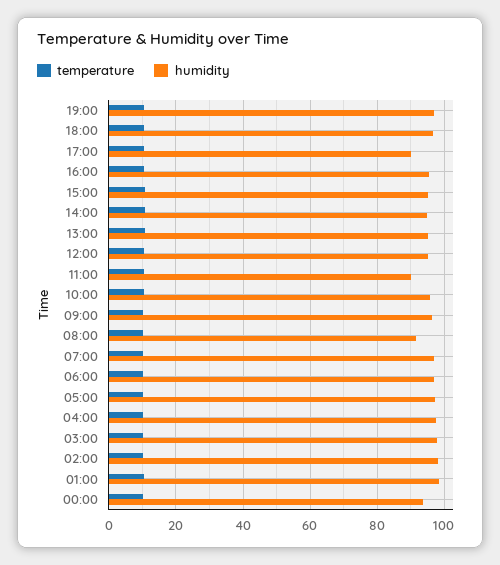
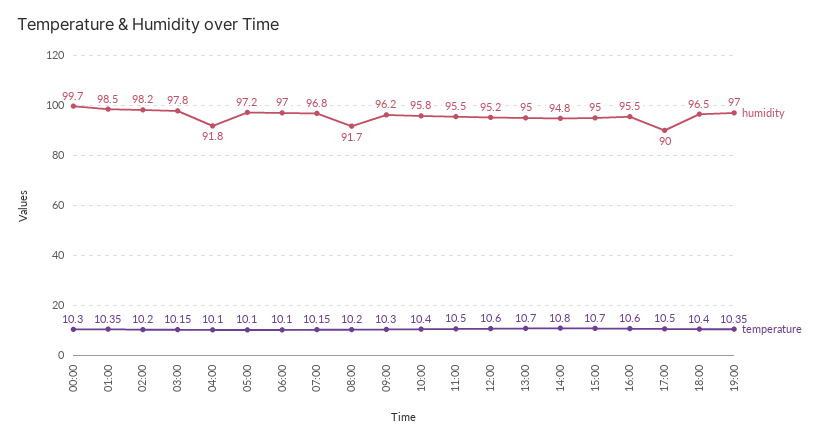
  {
    "temperature": {
      "19:00": 10.35,
      "18:00": 10.4,
      "17:00": 10.5,
      "16:00": 10.6,
      "15:00": 10.7,
      "14:00": 10.8,
      "13:00": 10.7,
      "12:00": 10.6,
      "11:00": 10.5,
      "10:00": 10.4,
      "09:00": 10.3,
      "08:00": 10.2,
      "07:00": 10.15,
      "06:00": 10.1,
      "05:00": 10.1,
      "04:00": 10.1,
      "03:00": 10.15,
      "02:00": 10.2,
      "01:00": 10.35,
      "00:00": 10.3
    },
    "humidity": {
      "19:00": 97,
      "18:00": 96.5,
      "17:00": 90,
      "16:00": 95.5,
      "15:00": 95,
      "14:00": 94.8,
      "13:00": 95,
      "12:00": 95.2,
-     "11:00": 90,
+     "11:00": 95.5,
      "10:00": 95.8,
      "09:00": 96.2,
      "08:00": 91.7,
      "07:00": 96.8,
      "06:00": 97,
      "05:00": 97.2,
-     "04:00": 98,
+     "04:00": 91.8,
      "03:00": 97.8,
      "02:00": 98.2,
      "01:00": 98.5,
-     "00:00": 94
+     "00:00": 99.7
    }
  }

